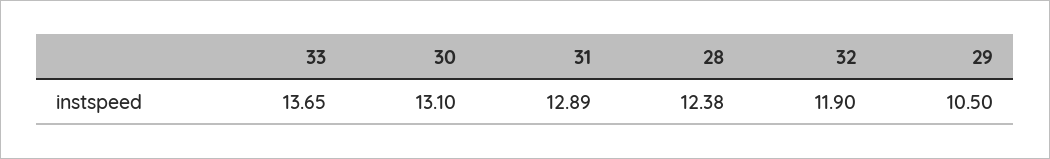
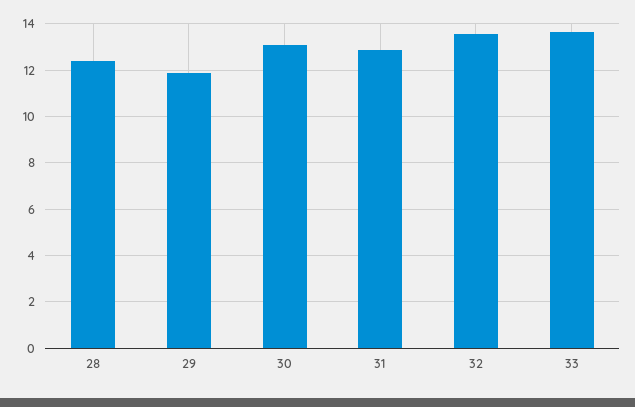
  {
    "33": 13.65,
    "30": 13.1,
    "31": 12.89,
    "28": 12.38,
-   "32": 11.9,
+   "32": 13.5,
-   "29": 10.5
+   "29": 12
  }

